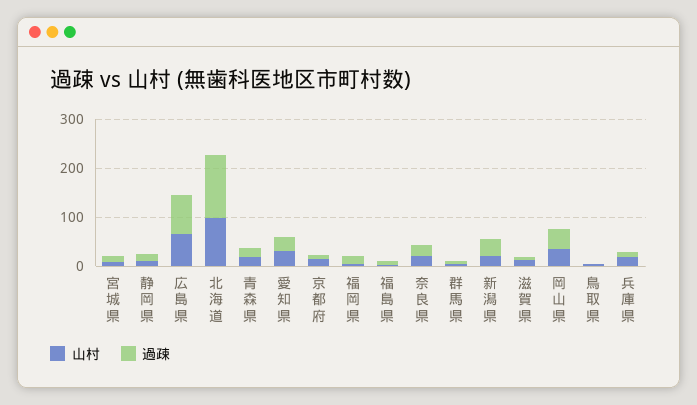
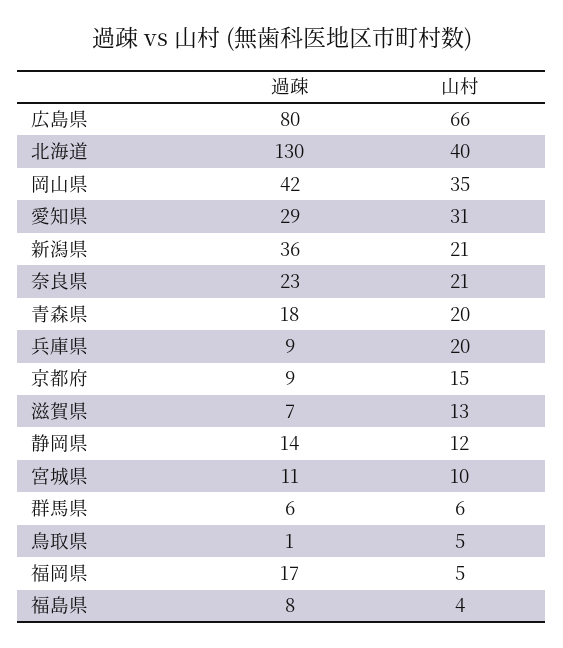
  {
    "山村": {
      "宮城県": 10,
      "静岡県": 12,
      "広島県": 66,
-     "北海道": 100,
+     "北海道": 40,
      "青森県": 20,
      "愛知県": 31,
      "京都府": 15,
      "福岡県": 5,
      "福島県": 4,
      "奈良県": 21,
      "群馬県": 6,
      "新潟県": 21,
      "滋賀県": 13,
      "岡山県": 35,
      "鳥取県": 5,
      "兵庫県": 20
    },
    "過疎": {
      "宮城県": 11,
      "静岡県": 14,
      "広島県": 80,
      "北海道": 130,
      "青森県": 18,
      "愛知県": 29,
      "京都府": 9,
      "福岡県": 17,
      "福島県": 8,
      "奈良県": 23,
      "群馬県": 6,
      "新潟県": 36,
      "滋賀県": 7,
      "岡山県": 42,
      "鳥取県": 1,
      "兵庫県": 9
    }
  }

